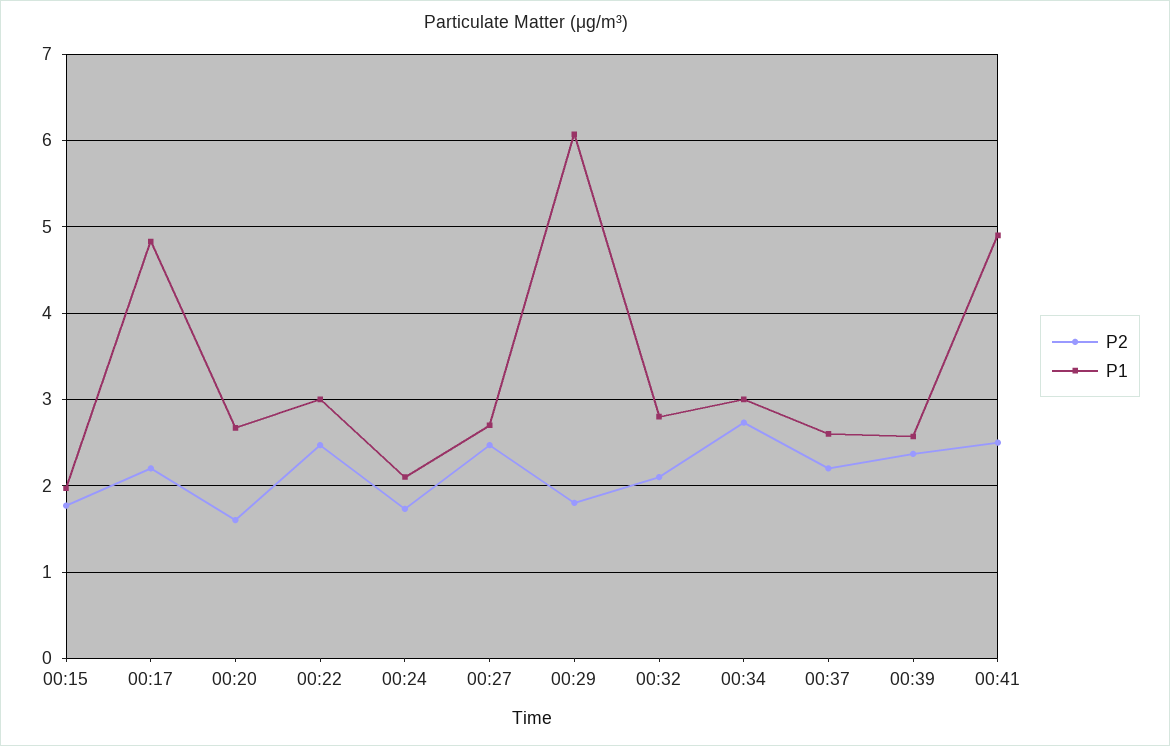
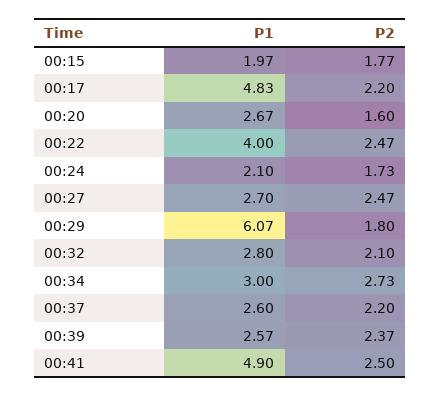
  {
    "P2": {
      "00:15": 1.77,
      "00:17": 2.2,
      "00:20": 1.6,
      "00:22": 2.47,
      "00:24": 1.73,
      "00:27": 2.47,
      "00:29": 1.8,
      "00:32": 2.1,
      "00:34": 2.73,
      "00:37": 2.2,
      "00:39": 2.37,
      "00:41": 2.5
    },
    "P1": {
      "00:15": 1.97,
      "00:17": 4.83,
      "00:20": 2.67,
-     "00:22": 3,
+     "00:22": 4,
      "00:24": 2.1,
      "00:27": 2.7,
      "00:29": 6.07,
      "00:32": 2.8,
      "00:34": 3,
      "00:37": 2.6,
      "00:39": 2.57,
      "00:41": 4.9
    }
  }

